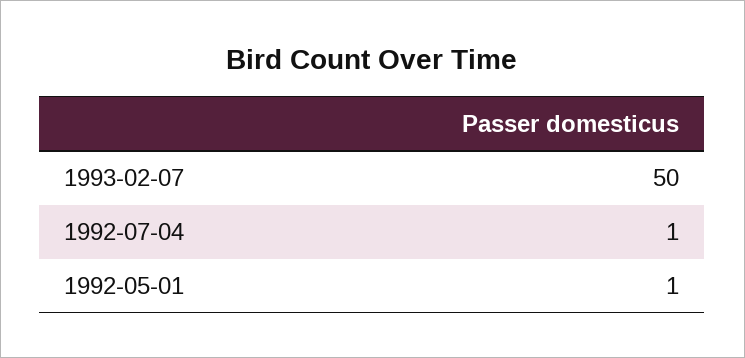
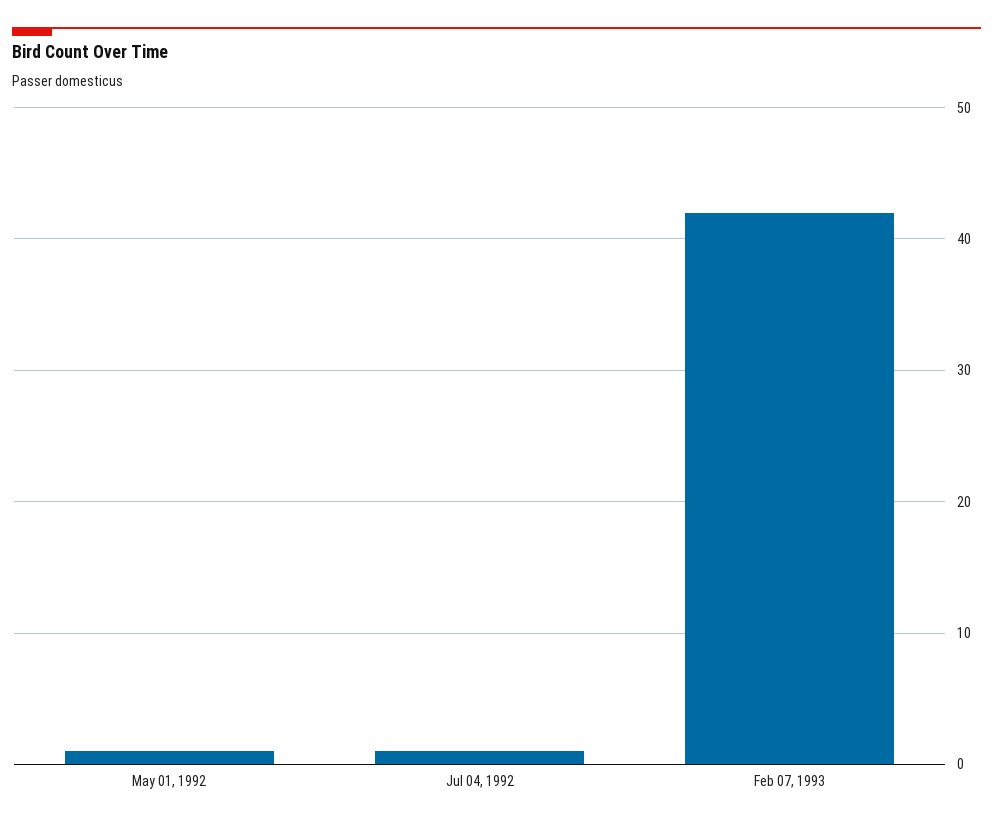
  {
-   "1993-02-07": 50,
+   "1993-02-07": 42,
    "1992-07-04": 1,
    "1992-05-01": 1
  }

